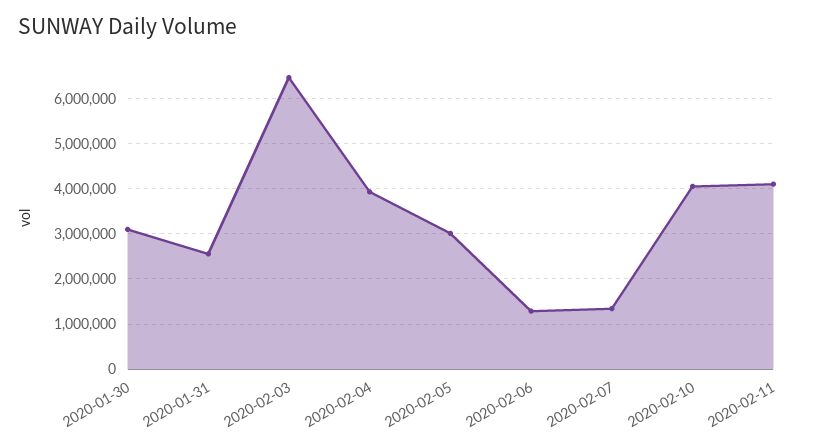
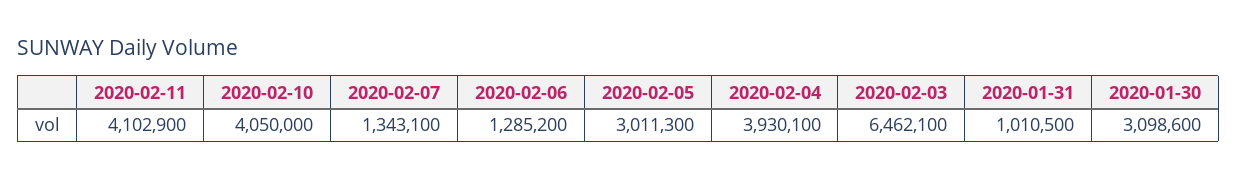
  {
    "2020-01-30": 3098600,
-   "2020-01-31": 2600000,
+   "2020-01-31": 1010500,
    "2020-02-03": 6462100,
    "2020-02-04": 3930100,
    "2020-02-05": 3011300,
    "2020-02-06": 1285200,
    "2020-02-07": 1343100,
    "2020-02-10": 4050000,
    "2020-02-11": 4102900
  }

